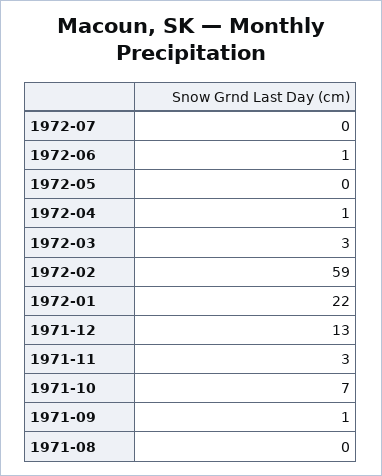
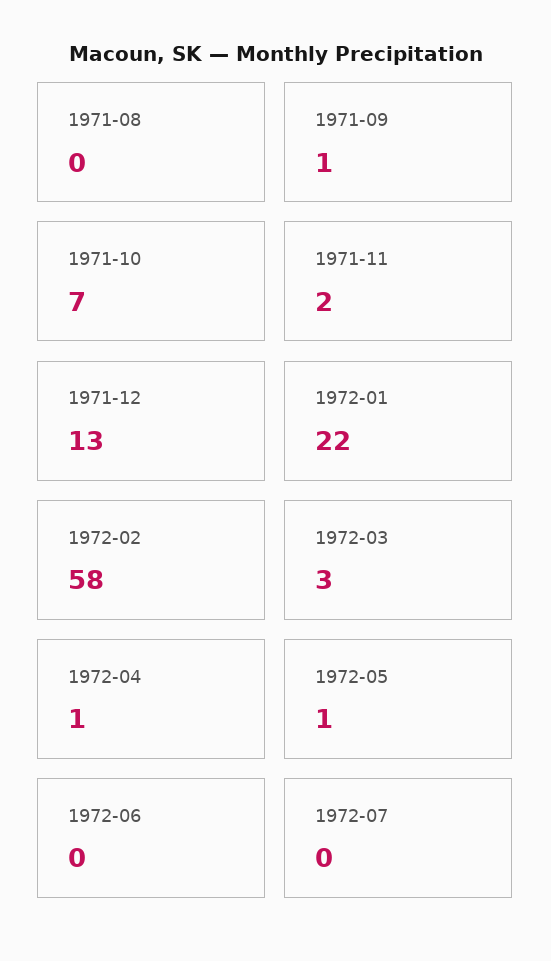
  {
    "1972-07": 0,
-   "1972-06": 1,
+   "1972-06": 0,
-   "1972-05": 0,
+   "1972-05": 1,
    "1972-04": 1,
    "1972-03": 3,
-   "1972-02": 59,
+   "1972-02": 58,
    "1972-01": 22,
    "1971-12": 13,
-   "1971-11": 3,
+   "1971-11": 2,
    "1971-10": 7,
    "1971-09": 1,
    "1971-08": 0
  }

